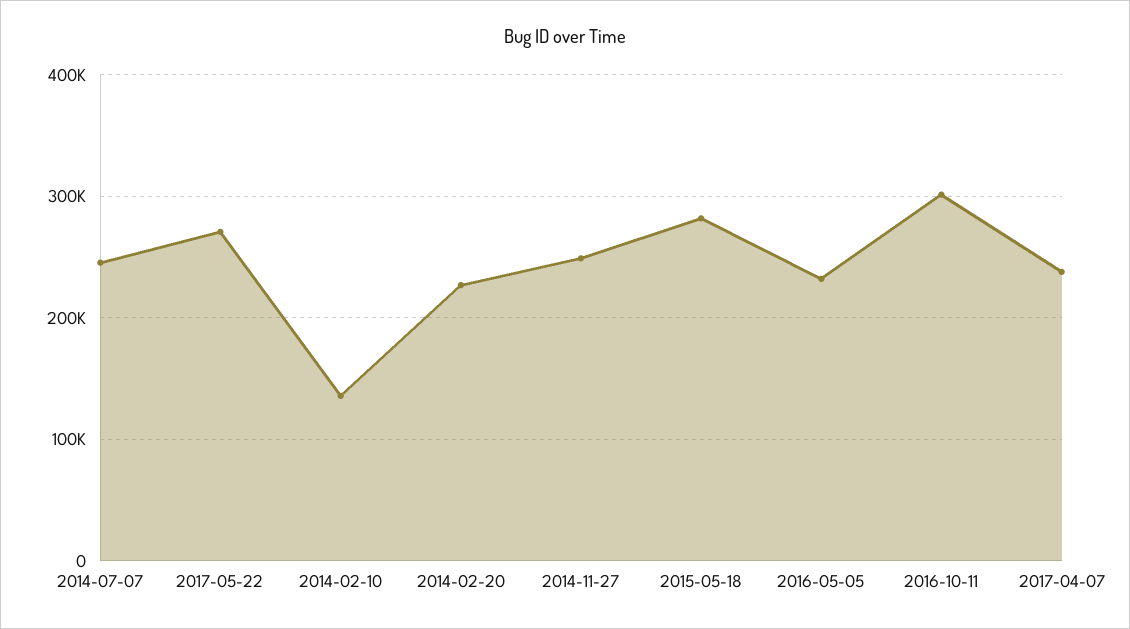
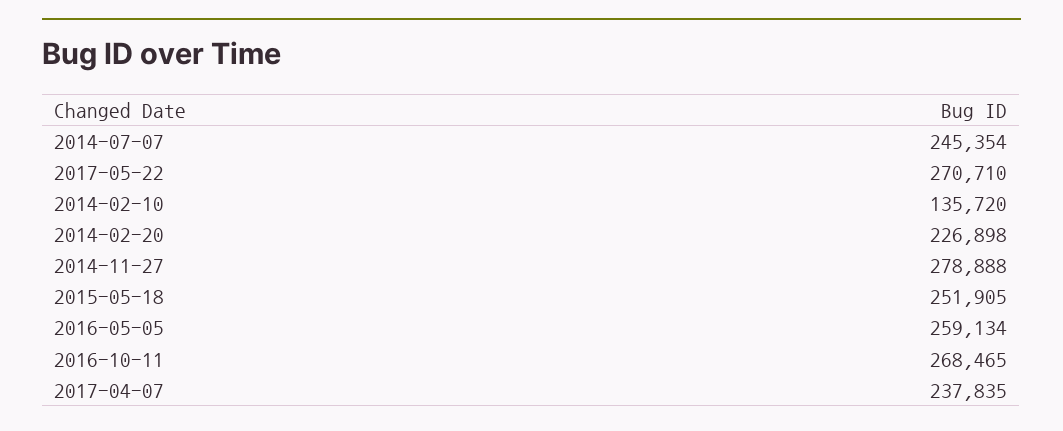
  {
    "2014-07-07": 245354,
    "2017-05-22": 270710,
    "2014-02-10": 135720,
    "2014-02-20": 226898,
-   "2014-11-27": 250000,
+   "2014-11-27": 278888,
-   "2015-05-18": 280000,
+   "2015-05-18": 251905,
-   "2016-05-05": 230000,
+   "2016-05-05": 259134,
-   "2016-10-11": 300000,
+   "2016-10-11": 268465,
    "2017-04-07": 237835
  }

